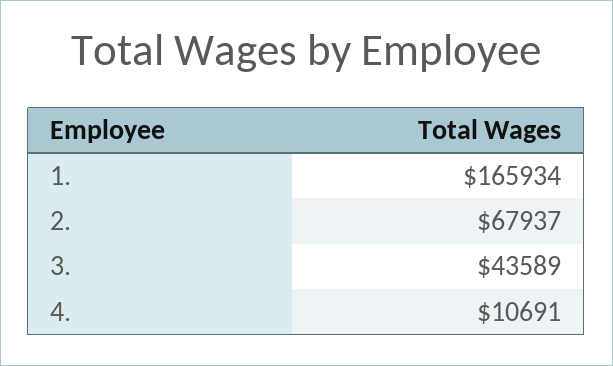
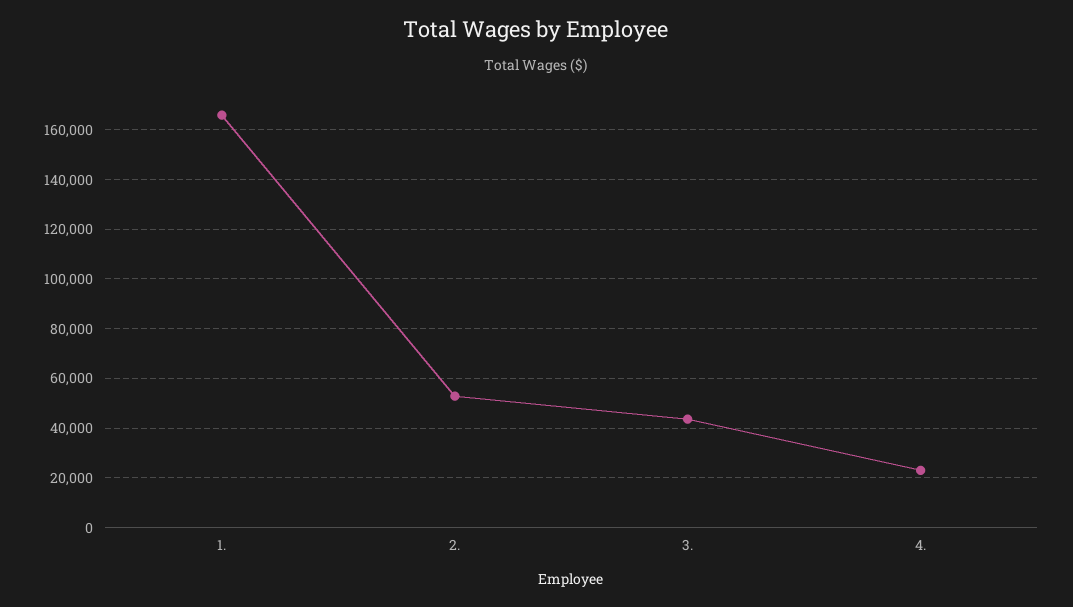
  {
    "1.": 165934,
-   "2.": 67937,
+   "2.": 52500,
    "3.": 43589,
-   "4.": 10691
+   "4.": 22500
  }

